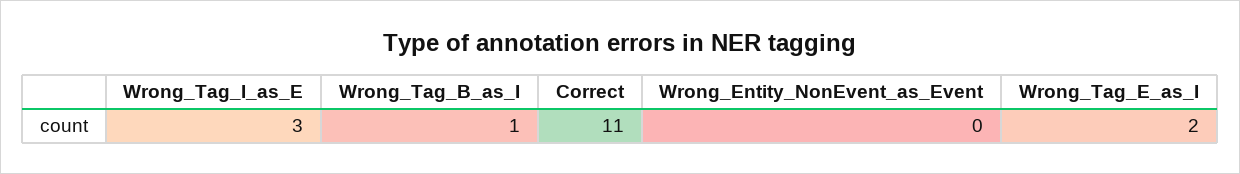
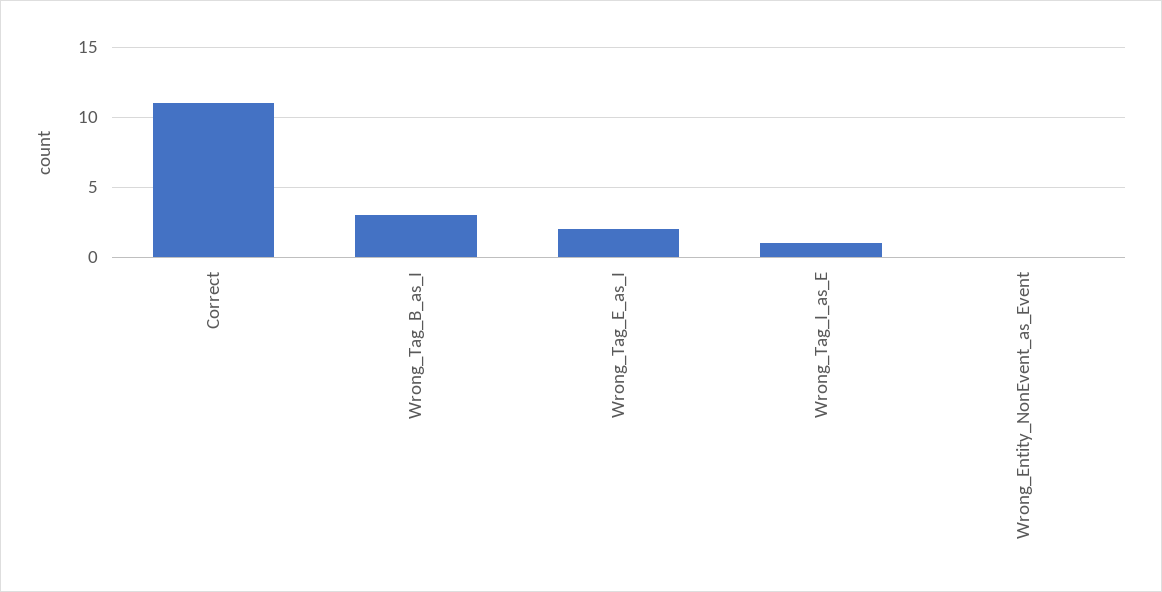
  {
-   "Wrong_Tag_I_as_E": 3,
+   "Wrong_Tag_I_as_E": 1,
-   "Wrong_Tag_B_as_I": 1,
+   "Wrong_Tag_B_as_I": 3,
    "Correct": 11,
    "Wrong_Entity_NonEvent_as_Event": 0,
    "Wrong_Tag_E_as_I": 2
  }

